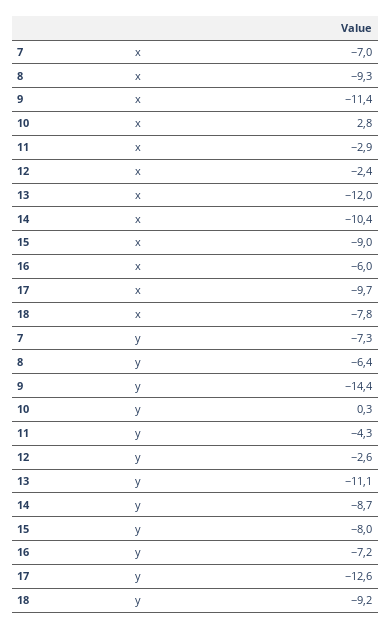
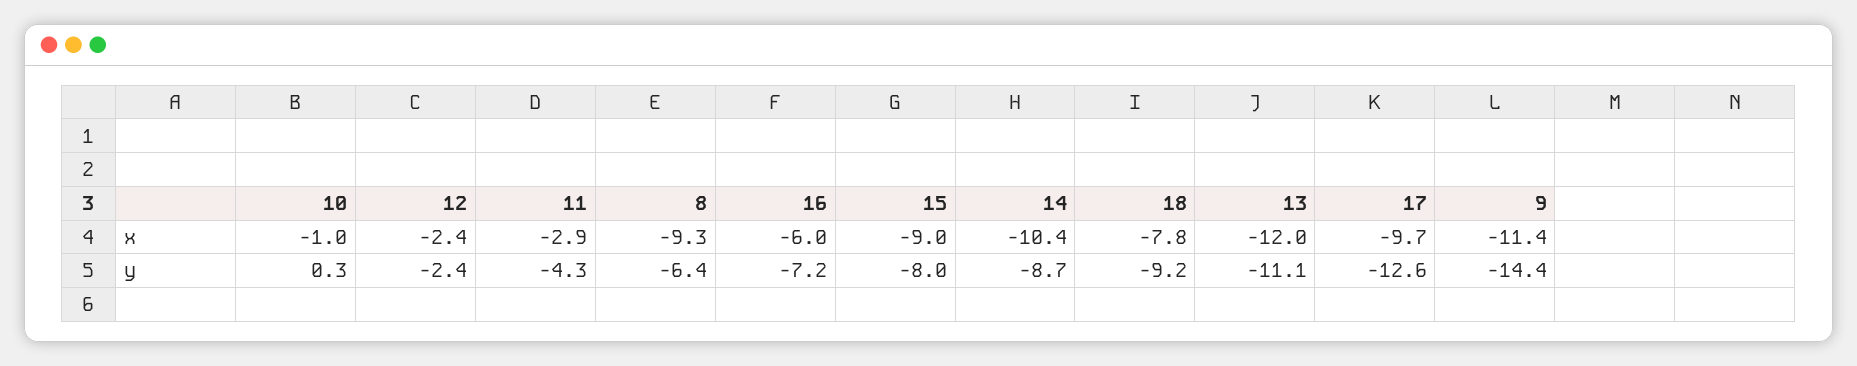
  {
-   "7": {
-     "x": -7,
-     "y": -7.3
-   },
    "8": {
      "x": -9.3,
      "y": -6.4
    },
    "9": {
      "x": -11.4,
      "y": -14.4
    },
    "10": {
-     "x": 2.8,
+     "x": -1,
      "y": 0.3
    },
    "11": {
      "x": -2.9,
      "y": -4.3
    },
    "12": {
      "x": -2.4,
-     "y": -2.6
+     "y": -2.4
    },
    "13": {
      "x": -12,
      "y": -11.1
    },
    "14": {
      "x": -10.4,
      "y": -8.7
    },
    "15": {
      "x": -9,
      "y": -8
    },
    "16": {
      "x": -6,
      "y": -7.2
    },
    "17": {
      "x": -9.7,
      "y": -12.6
    },
    "18": {
      "x": -7.8,
      "y": -9.2
    }
  }

